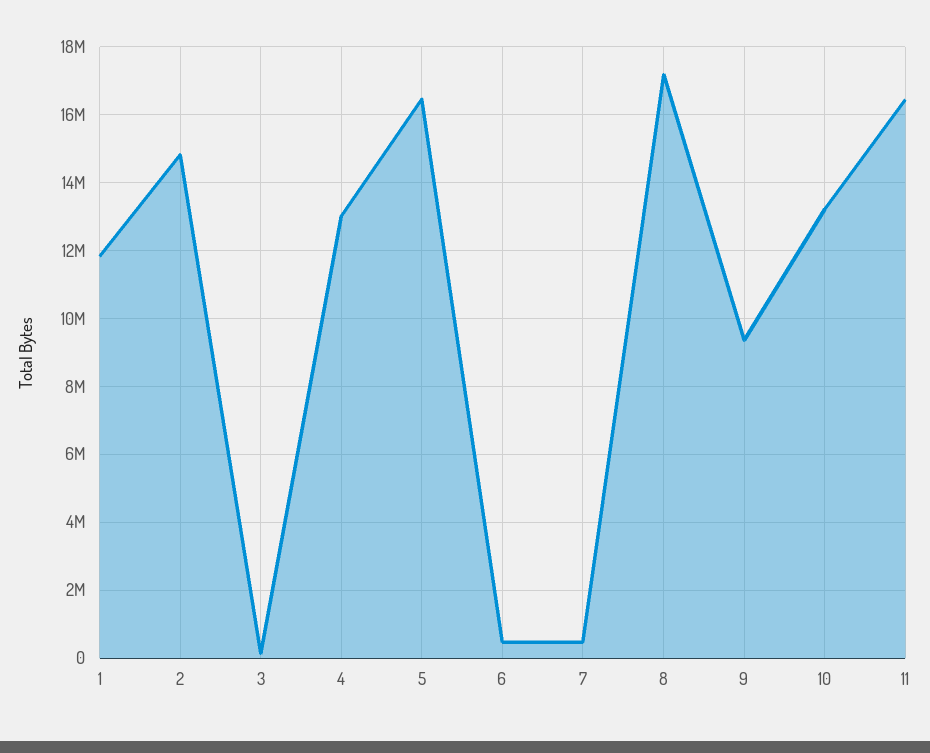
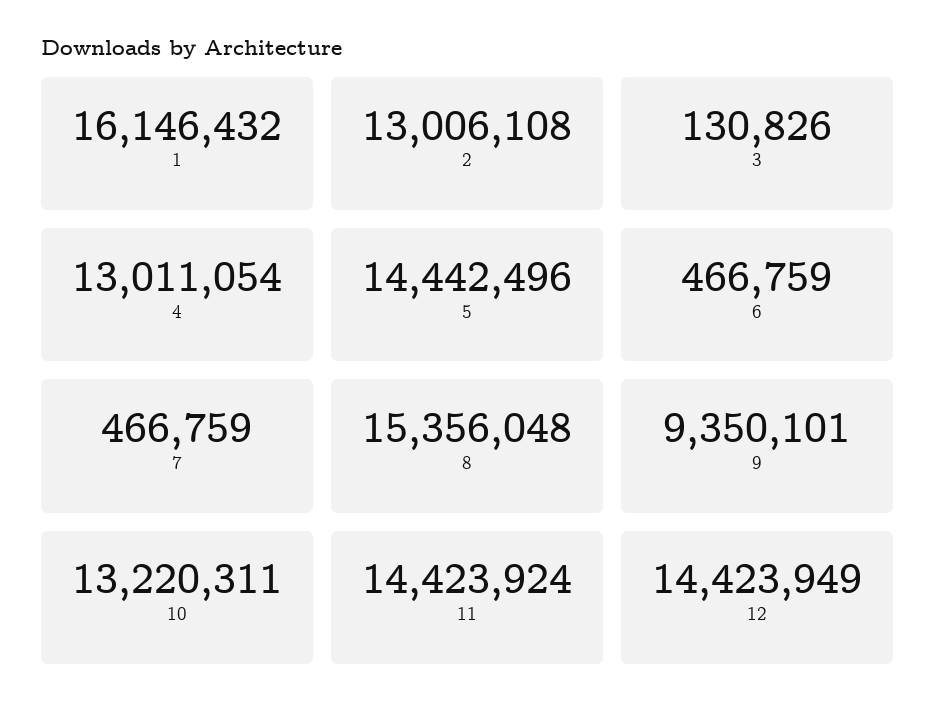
  {
-   "1": 11800000,
+   "1": 16146432,
-   "2": 14800000,
+   "2": 13006108,
    "3": 130826,
    "4": 13011054,
-   "5": 16400000,
+   "5": 14442496,
    "6": 466759,
    "7": 466759,
-   "8": 17200000,
+   "8": 15356048,
    "9": 9350101,
    "10": 13220311,
-   "11": 16400000
+   "11": 14423924,
+   "12": 14423949
  }

